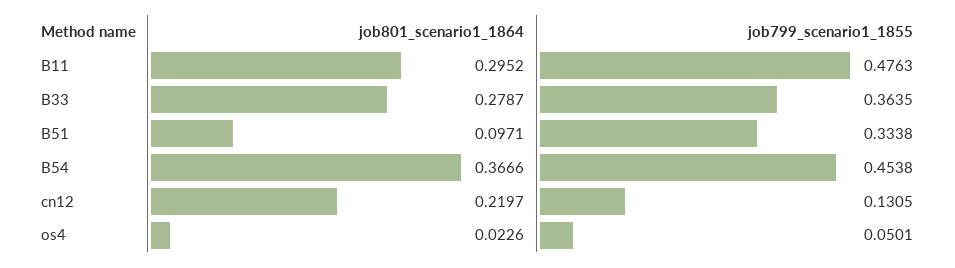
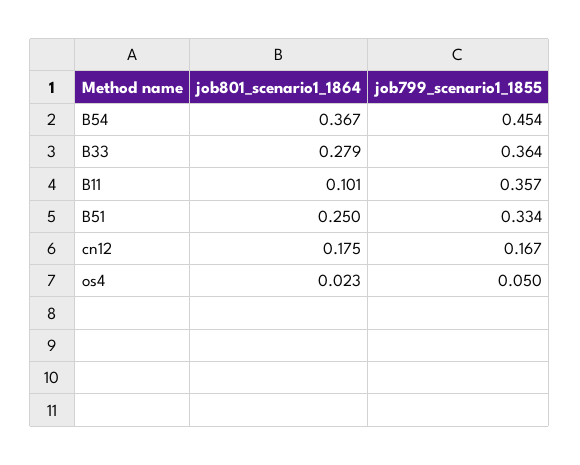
  {
    "job801_scenario1_1864": {
-     "B11": 0.2952,
+     "B11": 0.101,
      "B33": 0.2787,
-     "B51": 0.0971,
+     "B51": 0.25,
      "B54": 0.3666,
-     "cn12": 0.2197,
+     "cn12": 0.175,
      "os4": 0.0226
    },
    "job799_scenario1_1855": {
-     "B11": 0.4763,
+     "B11": 0.357,
      "B33": 0.3635,
      "B51": 0.3338,
      "B54": 0.4538,
-     "cn12": 0.1305,
+     "cn12": 0.167,
      "os4": 0.0501
    }
  }

